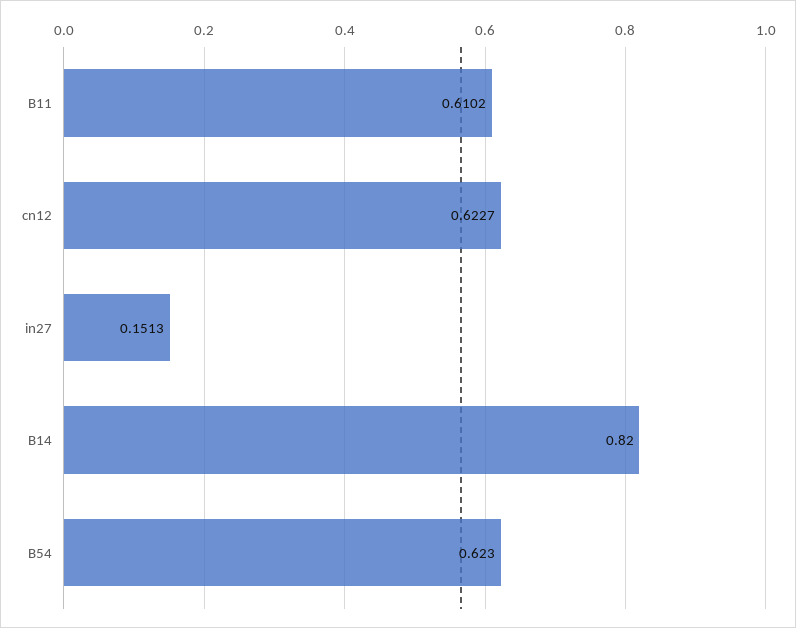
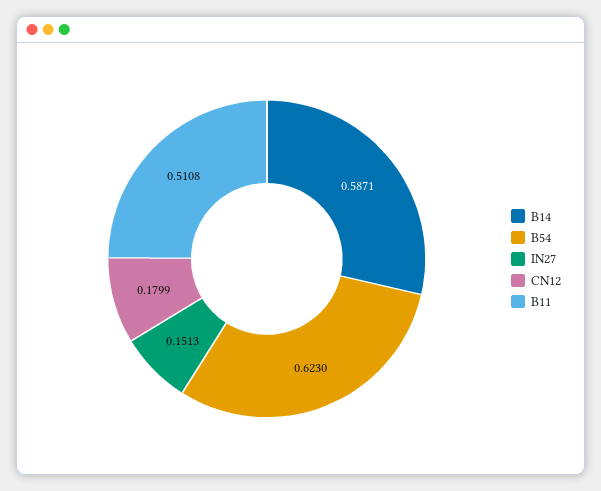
  {
-   "B11": 0.6102,
+   "B11": 0.5108,
-   "cn12": 0.6227,
+   "cn12": 0.1799,
    "in27": 0.1513,
-   "B14": 0.82,
+   "B14": 0.5871,
    "B54": 0.623
  }

